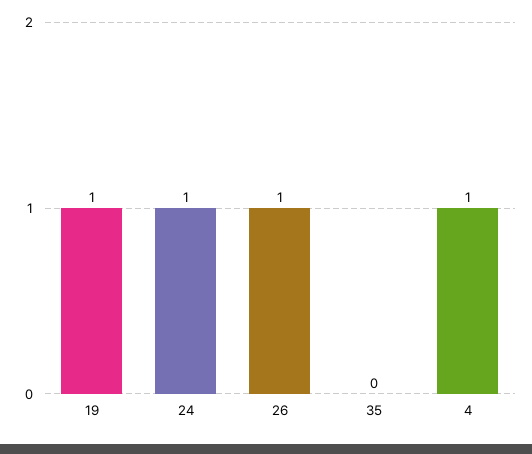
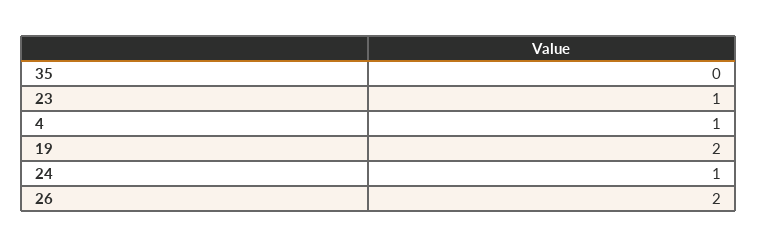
  {
-   "19": 1,
+   "19": 2,
    "24": 1,
-   "26": 1,
+   "26": 2,
    "35": 0,
-   "4": 1
+   "4": 1,
+   "23": 1
  }

